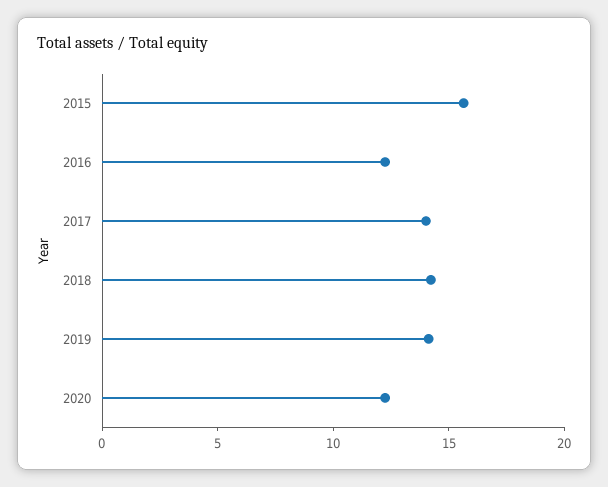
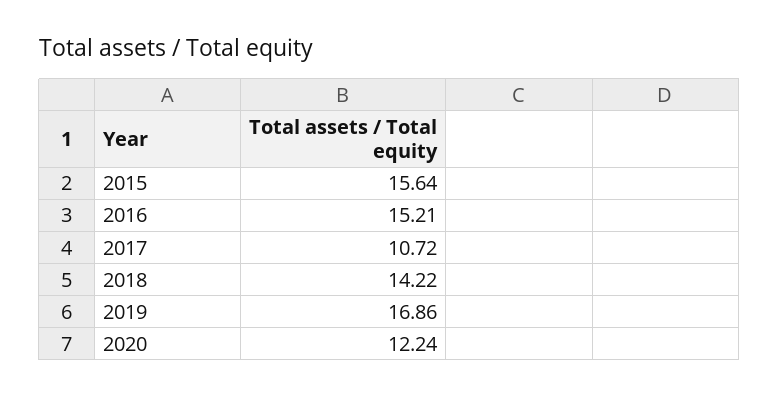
  {
    "2015": 15.64,
-   "2016": 12,
+   "2016": 15.21,
-   "2017": 14,
+   "2017": 10.72,
    "2018": 14.22,
-   "2019": 14,
+   "2019": 16.86,
    "2020": 12.24
  }

